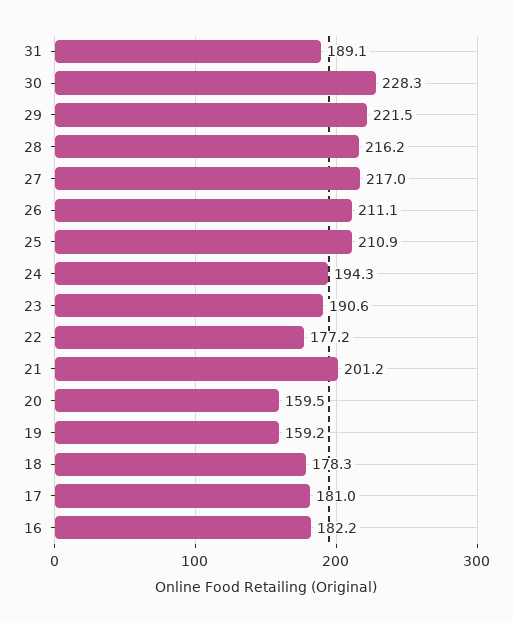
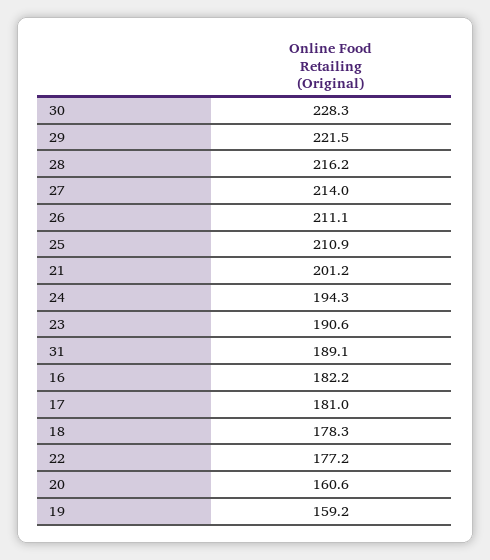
  {
    "31": 189.1,
    "30": 228.3,
    "29": 221.5,
    "28": 216.2,
-   "27": 217,
+   "27": 214,
    "26": 211.1,
    "25": 210.9,
    "24": 194.3,
    "23": 190.6,
    "22": 177.2,
    "21": 201.2,
-   "20": 159.5,
+   "20": 160.6,
    "19": 159.2,
    "18": 178.3,
    "17": 181,
    "16": 182.2
  }

